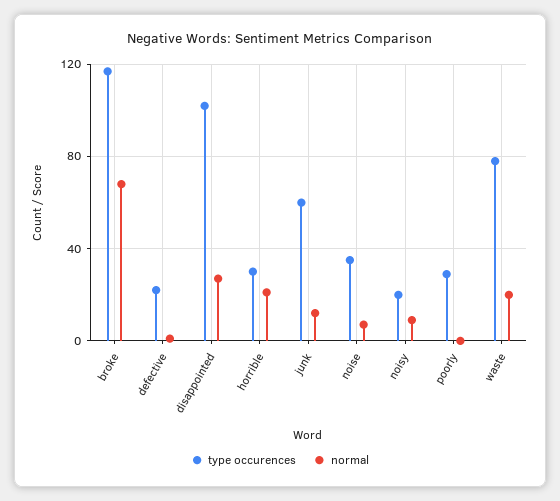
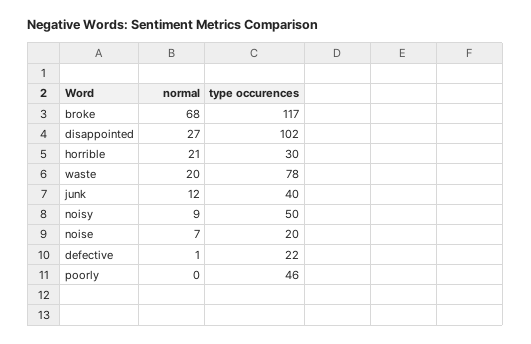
  {
    "type occurences": {
      "broke": 117,
      "defective": 22,
      "disappointed": 102,
      "horrible": 30,
-     "junk": 60,
+     "junk": 40,
-     "noise": 35,
+     "noise": 20,
-     "noisy": 20,
+     "noisy": 50,
-     "poorly": 30,
+     "poorly": 46,
      "waste": 78
    },
    "normal": {
      "broke": 68,
      "defective": 1,
      "disappointed": 27,
      "horrible": 21,
      "junk": 12,
      "noise": 7,
      "noisy": 9,
      "poorly": 0,
      "waste": 20
    }
  }

